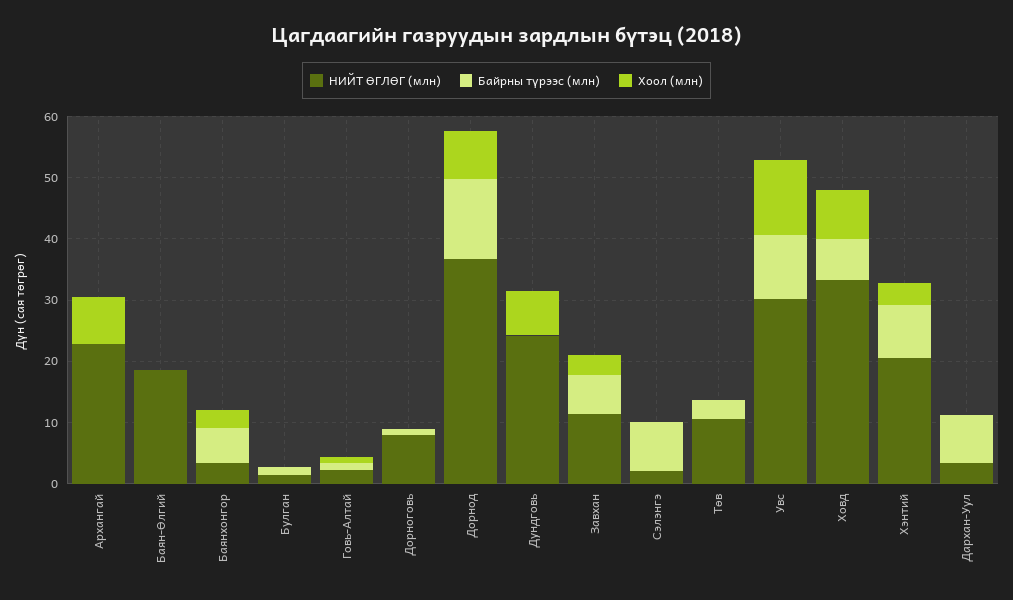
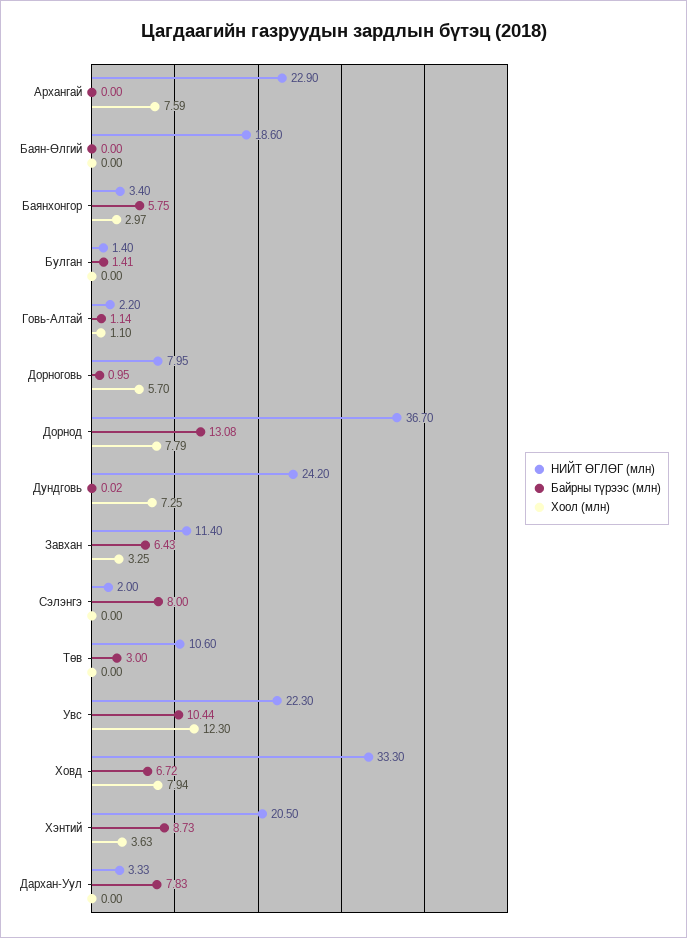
  {
    "НИЙТ ӨГЛӨГ (млн)": {
      "Архангай": 22.9,
      "Баян-Өлгий": 18.6,
      "Баянхонгор": 3.4,
      "Булган": 1.4,
      "Говь-Алтай": 2.2,
      "Дорноговь": 7.95,
      "Дорнод": 36.7,
      "Дундговь": 24.2,
      "Завхан": 11.4,
      "Сэлэнгэ": 2,
      "Төв": 10.6,
-     "Увс": 30,
+     "Увс": 22.3,
      "Ховд": 33.3,
      "Хэнтий": 20.5,
      "Дархан-Уул": 3.33
    },
    "Байрны түрээс (млн)": {
      "Архангай": 0,
      "Баян-Өлгий": 0,
      "Баянхонгор": 5.75,
      "Булган": 1.41,
      "Говь-Алтай": 1.14,
      "Дорноговь": 0.95,
      "Дорнод": 13.08,
      "Дундговь": 0.02,
      "Завхан": 6.43,
      "Сэлэнгэ": 8,
      "Төв": 3,
      "Увс": 10.44,
      "Ховд": 6.72,
      "Хэнтий": 8.73,
      "Дархан-Уул": 7.83
    },
    "Хоол (млн)": {
      "Архангай": 7.59,
      "Баян-Өлгий": 0,
      "Баянхонгор": 2.97,
      "Булган": 0,
      "Говь-Алтай": 1.1,
-     "Дорноговь": 0,
+     "Дорноговь": 5.7,
      "Дорнод": 7.79,
      "Дундговь": 7.25,
      "Завхан": 3.25,
      "Сэлэнгэ": 0,
      "Төв": 0,
      "Увс": 12.3,
      "Ховд": 7.94,
      "Хэнтий": 3.63,
      "Дархан-Уул": 0
    }
  }

